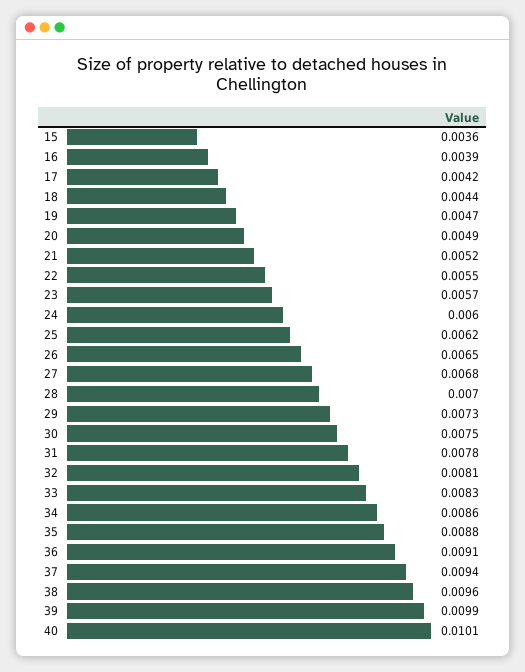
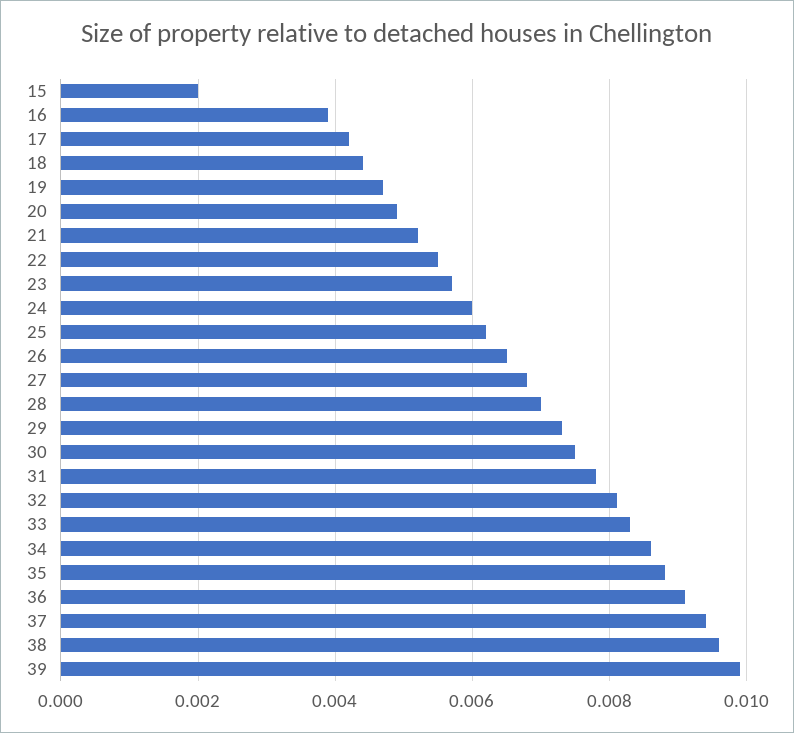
  {
-   "15": 0.0036,
+   "15": 0.002,
    "16": 0.0039,
    "17": 0.0042,
    "18": 0.0044,
    "19": 0.0047,
    "20": 0.0049,
    "21": 0.0052,
    "22": 0.0055,
    "23": 0.0057,
    "24": 0.006,
    "25": 0.0062,
    "26": 0.0065,
    "27": 0.0068,
    "28": 0.007,
    "29": 0.0073,
    "30": 0.0075,
    "31": 0.0078,
    "32": 0.0081,
    "33": 0.0083,
    "34": 0.0086,
    "35": 0.0088,
    "36": 0.0091,
    "37": 0.0094,
    "38": 0.0096,
-   "39": 0.0099,
+   "39": 0.0099
-   "40": 0.0101
  }

